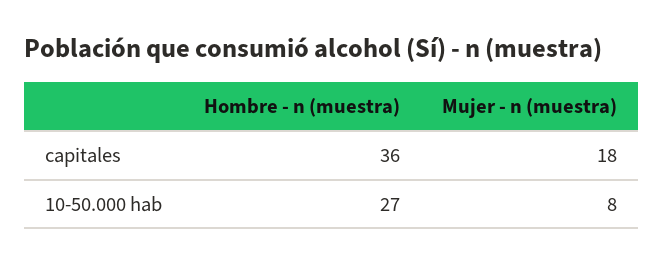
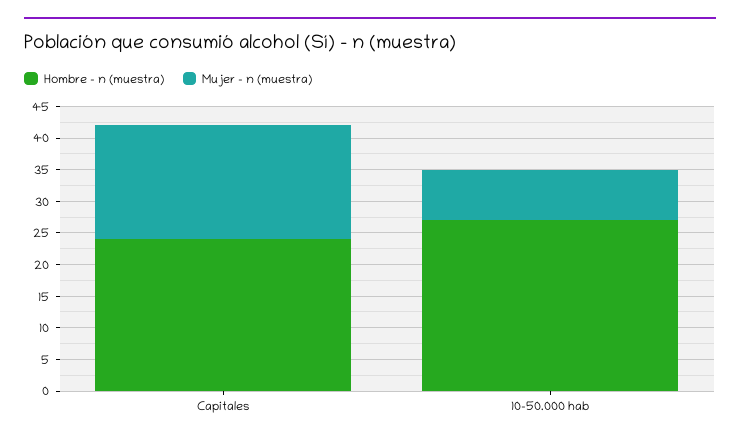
  {
    "Hombre - n (muestra)": {
-     "capitales": 36,
+     "capitales": 25,
      "10-50.000 hab": 27
    },
    "Mujer - n (muestra)": {
      "capitales": 18,
      "10-50.000 hab": 8
    }
  }

